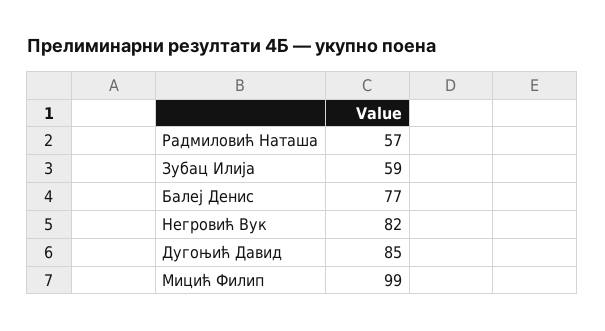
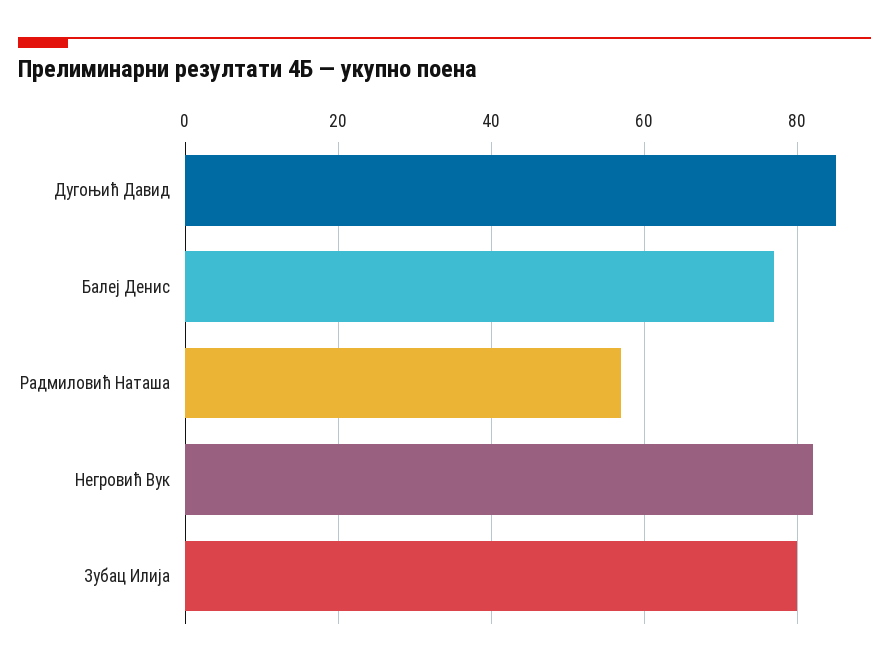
  {
    "Радмиловић Наташа": 57,
-   "Зубац Илија": 59,
+   "Зубац Илија": 80,
    "Балеј Денис": 77,
    "Негровић Вук": 82,
-   "Дугоњић Давид": 85,
+   "Дугоњић Давид": 85
-   "Мицић Филип": 99
  }

